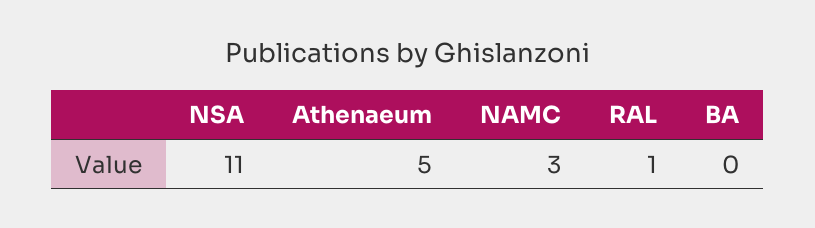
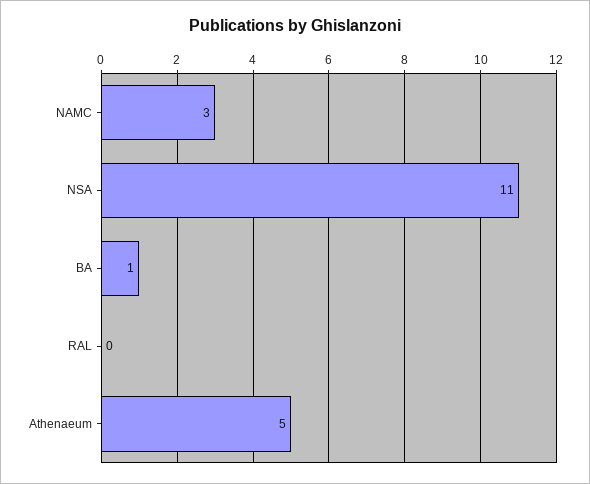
  {
    "NSA": 11,
    "Athenaeum": 5,
    "NAMC": 3,
-   "RAL": 1,
+   "RAL": 0,
-   "BA": 0
+   "BA": 1
  }

